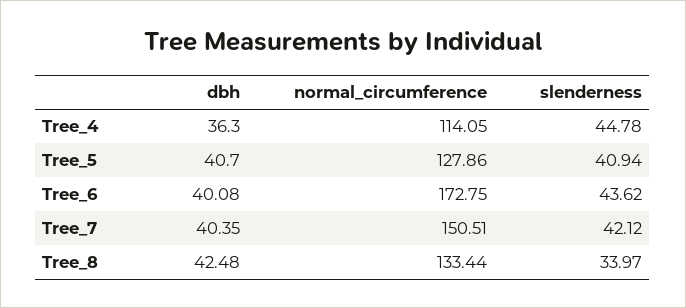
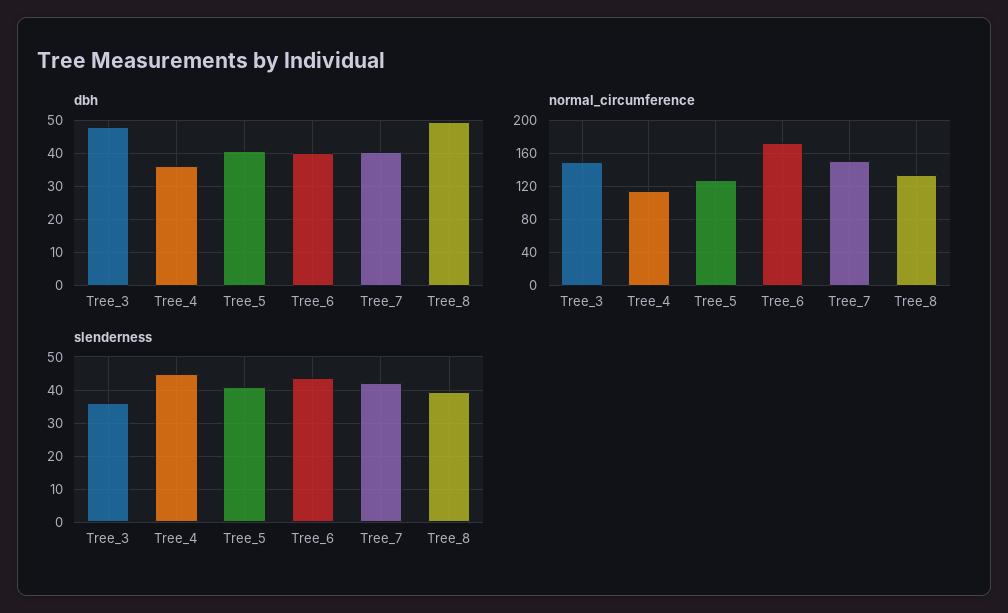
  {
    "dbh": {
      "Tree_4": 36.3,
      "Tree_5": 40.7,
      "Tree_6": 40.08,
      "Tree_7": 40.35,
-     "Tree_8": 42.48
+     "Tree_8": 50,
+     "Tree_3": 48
    },
    "normal_circumference": {
      "Tree_4": 114.05,
      "Tree_5": 127.86,
      "Tree_6": 172.75,
      "Tree_7": 150.51,
-     "Tree_8": 133.44
+     "Tree_8": 133.44,
+     "Tree_3": 150
    },
    "slenderness": {
      "Tree_4": 44.78,
      "Tree_5": 40.94,
      "Tree_6": 43.62,
      "Tree_7": 42.12,
-     "Tree_8": 33.97
+     "Tree_8": 40,
+     "Tree_3": 36
    }
  }

